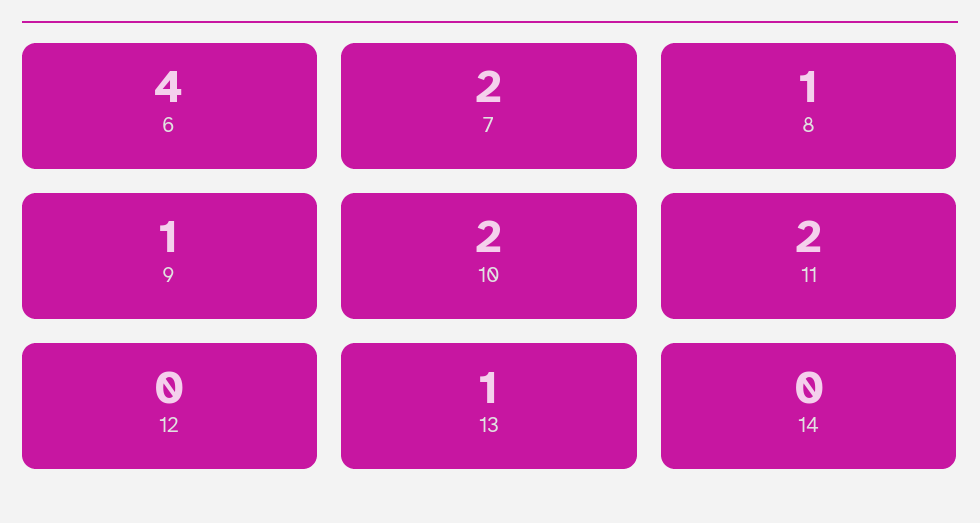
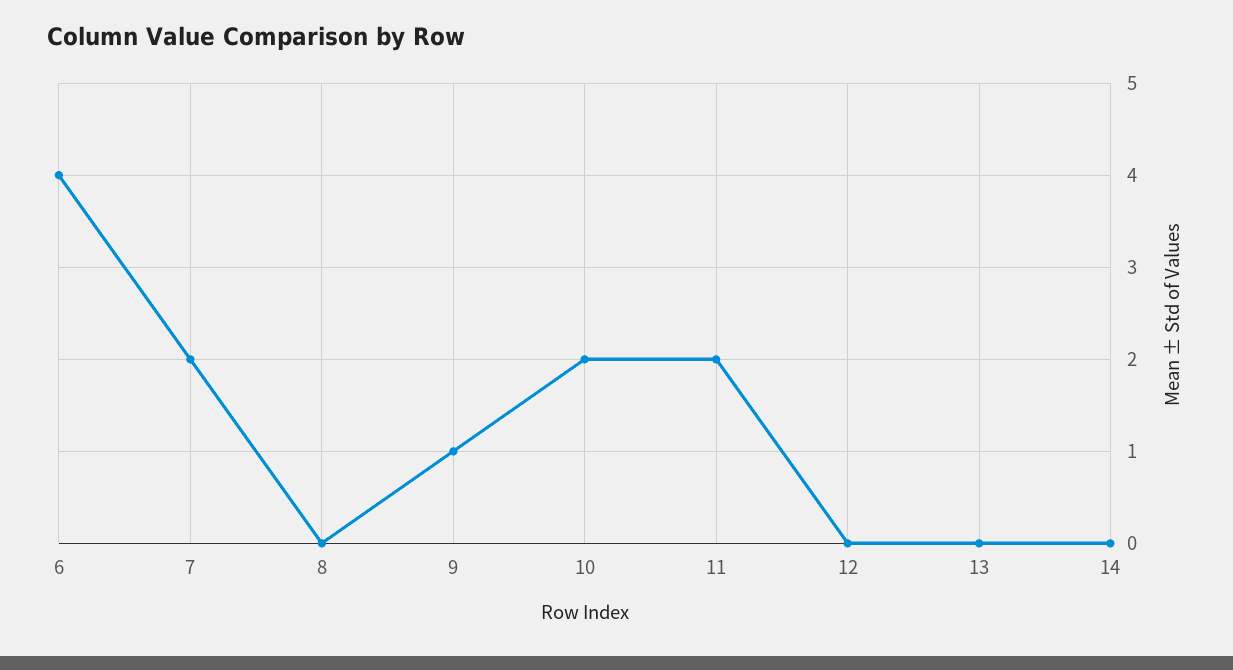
  {
    "6": 4,
    "7": 2,
-   "8": 1,
+   "8": 0,
    "9": 1,
    "10": 2,
    "11": 2,
    "12": 0,
-   "13": 1,
+   "13": 0,
    "14": 0
  }

